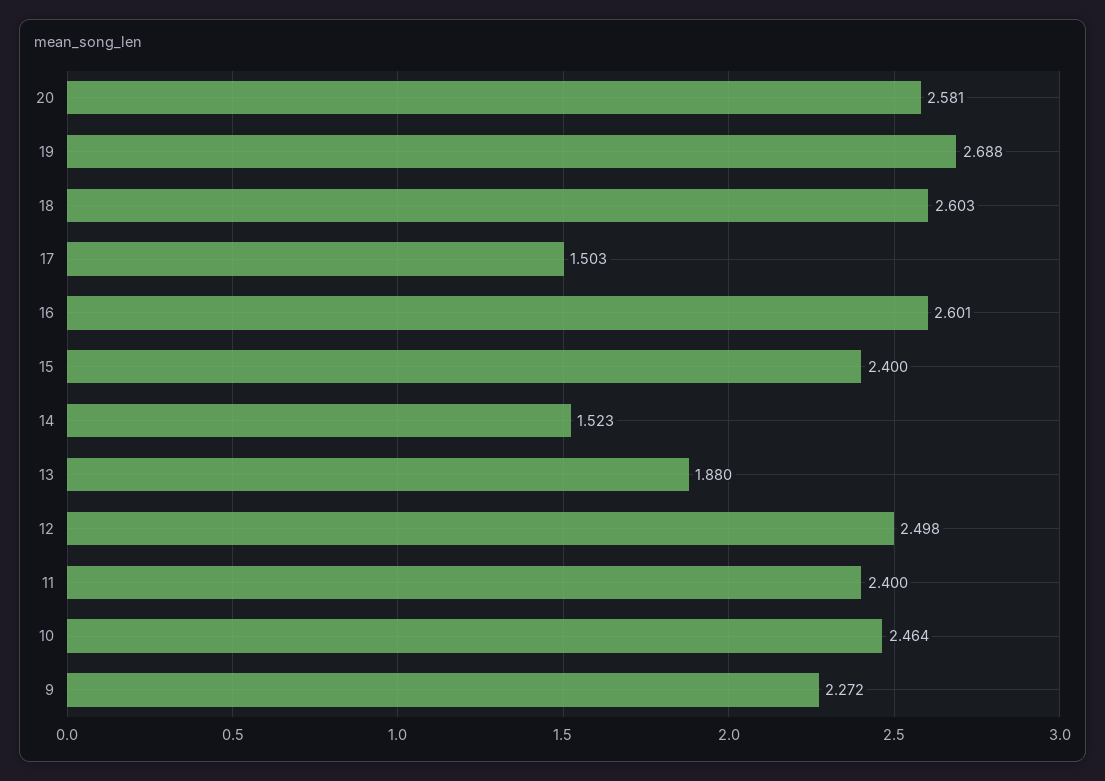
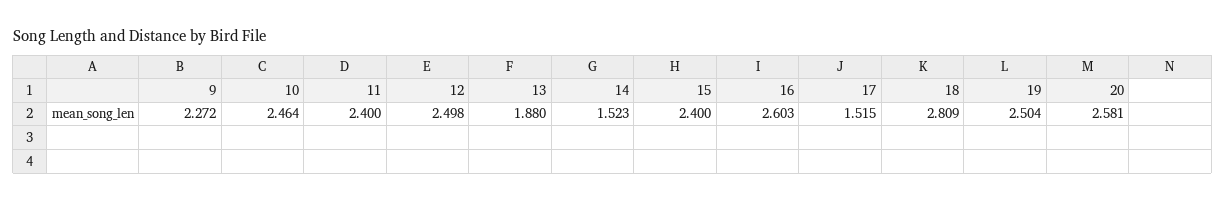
  {
    "20": 2.581,
-   "19": 2.688,
+   "19": 2.504,
-   "18": 2.603,
+   "18": 2.809,
-   "17": 1.503,
+   "17": 1.515,
-   "16": 2.601,
+   "16": 2.603,
    "15": 2.4,
    "14": 1.523,
    "13": 1.88,
    "12": 2.498,
    "11": 2.4,
    "10": 2.464,
    "9": 2.272
  }

